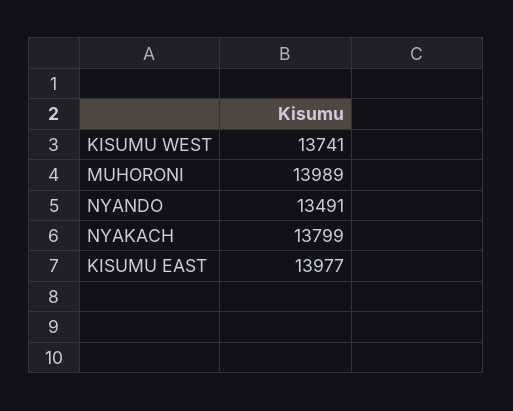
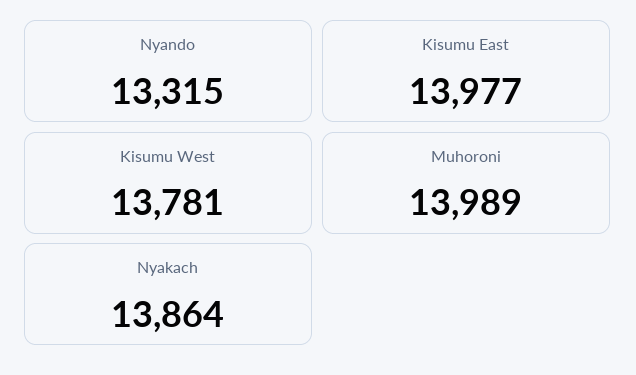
  {
-   "KISUMU WEST": 13741,
+   "KISUMU WEST": 13781,
    "MUHORONI": 13989,
-   "NYANDO": 13491,
+   "NYANDO": 13315,
-   "NYAKACH": 13799,
+   "NYAKACH": 13864,
    "KISUMU EAST": 13977
  }

